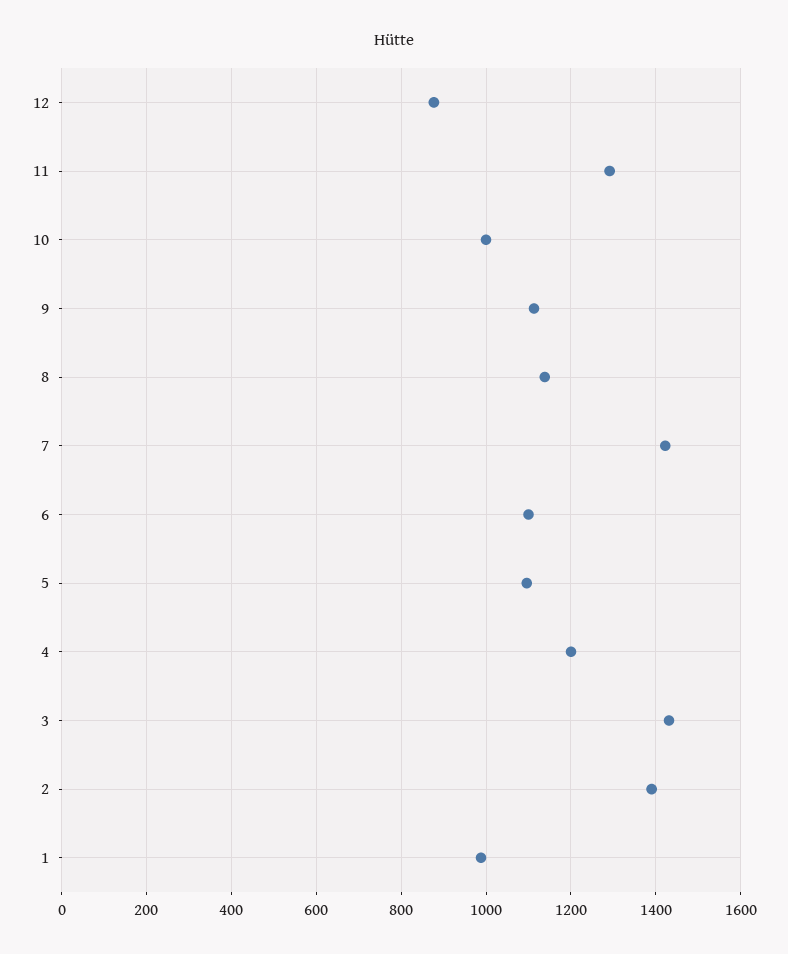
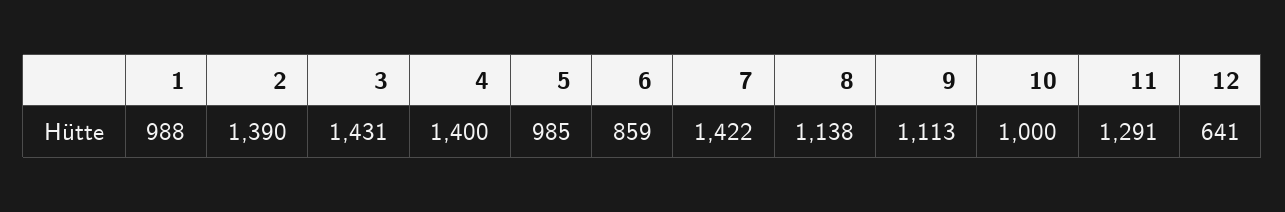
  {
-   "12": 880,
+   "12": 641,
    "11": 1291,
    "10": 1000,
    "9": 1113,
    "8": 1138,
    "7": 1422,
-   "6": 1100,
+   "6": 859,
-   "5": 1100,
+   "5": 985,
-   "4": 1200,
+   "4": 1400,
    "3": 1431,
    "2": 1390,
    "1": 988
  }

